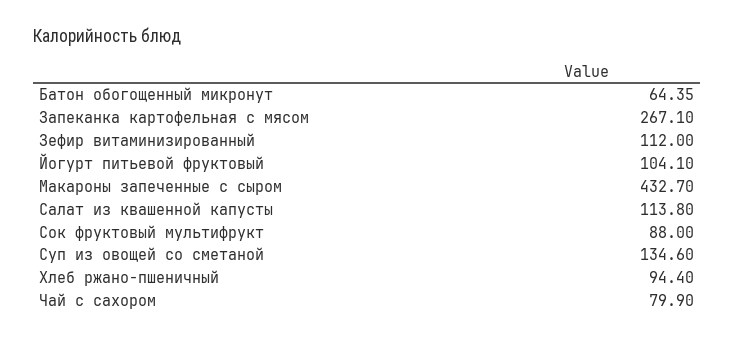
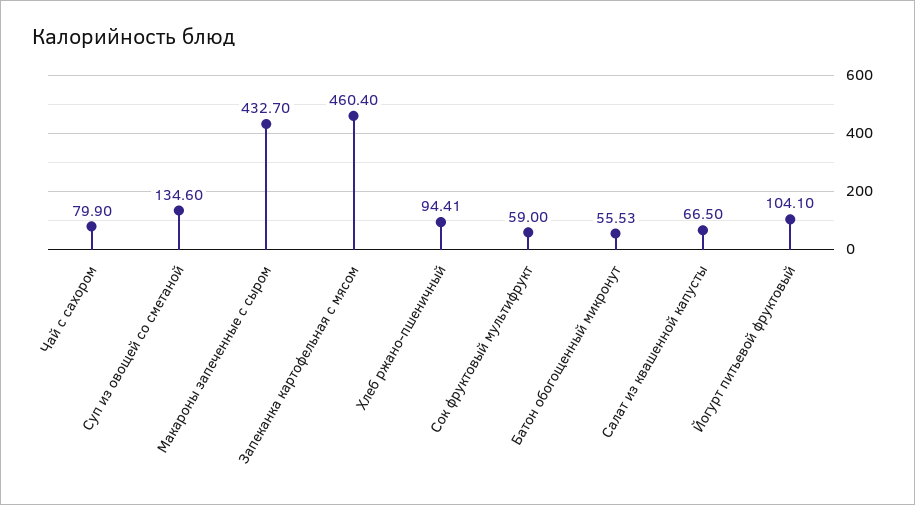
  {
-   "Батон обогощенный микронут": 64.35,
+   "Батон обогощенный микронут": 55.53,
-   "Запеканка картофельная с мясом": 267.1,
+   "Запеканка картофельная с мясом": 460.4,
-   "Зефир витаминизированный": 112,
    "Йогурт питьевой фруктовый": 104.1,
    "Макароны запеченные с сыром": 432.7,
-   "Салат из квашенной капусты": 113.8,
+   "Салат из квашенной капусты": 66.5,
-   "Сок фруктовый мультифрукт": 88,
+   "Сок фруктовый мультифрукт": 59,
    "Суп из овощей со сметаной": 134.6,
-   "Хлеб ржано-пшеничный": 94.4,
+   "Хлеб ржано-пшеничный": 94.41,
    "Чай с сахором": 79.9
  }

